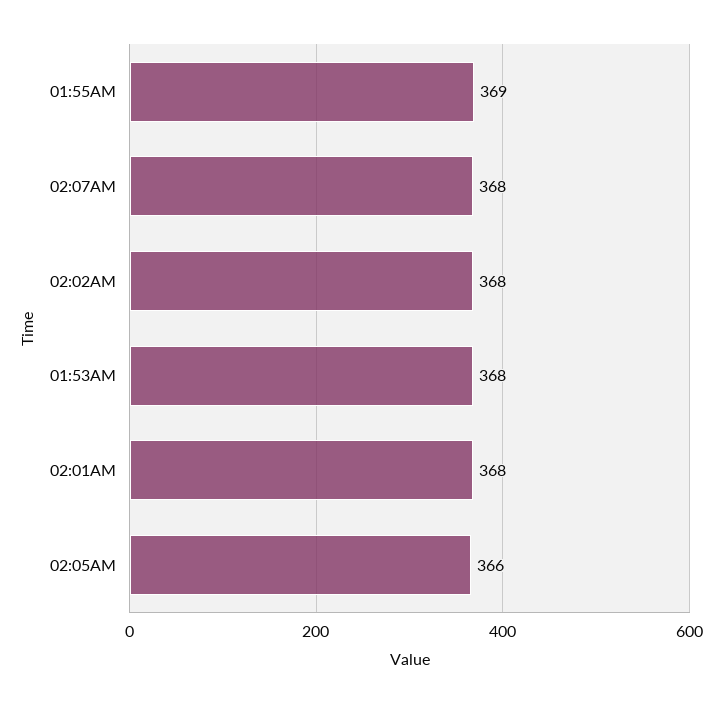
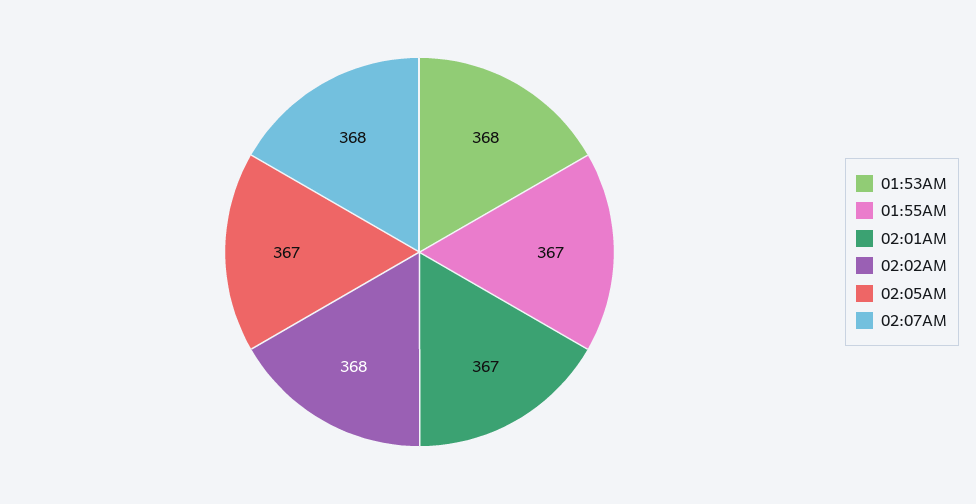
  {
-   "01:55AM": 369,
+   "01:55AM": 367,
    "02:07AM": 368,
    "02:02AM": 368,
    "01:53AM": 368,
-   "02:01AM": 368,
+   "02:01AM": 367,
-   "02:05AM": 366
+   "02:05AM": 367
  }

